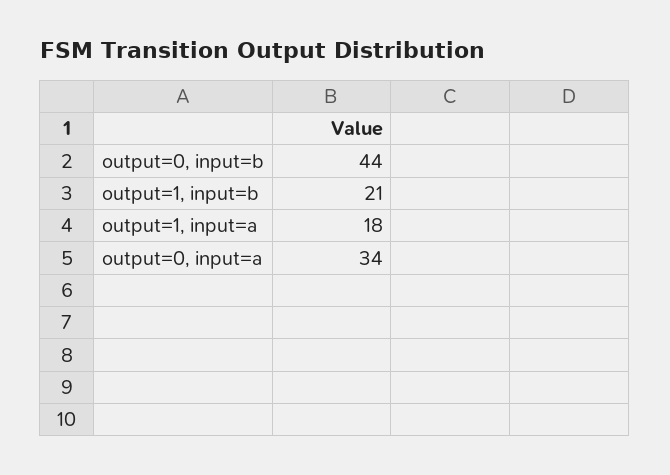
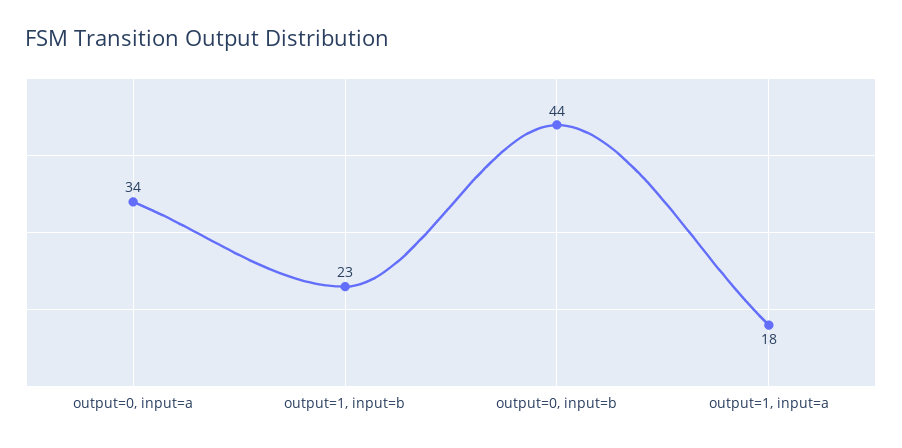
  {
    "output=0, input=b": 44,
-   "output=1, input=b": 21,
+   "output=1, input=b": 23,
    "output=1, input=a": 18,
    "output=0, input=a": 34
  }

